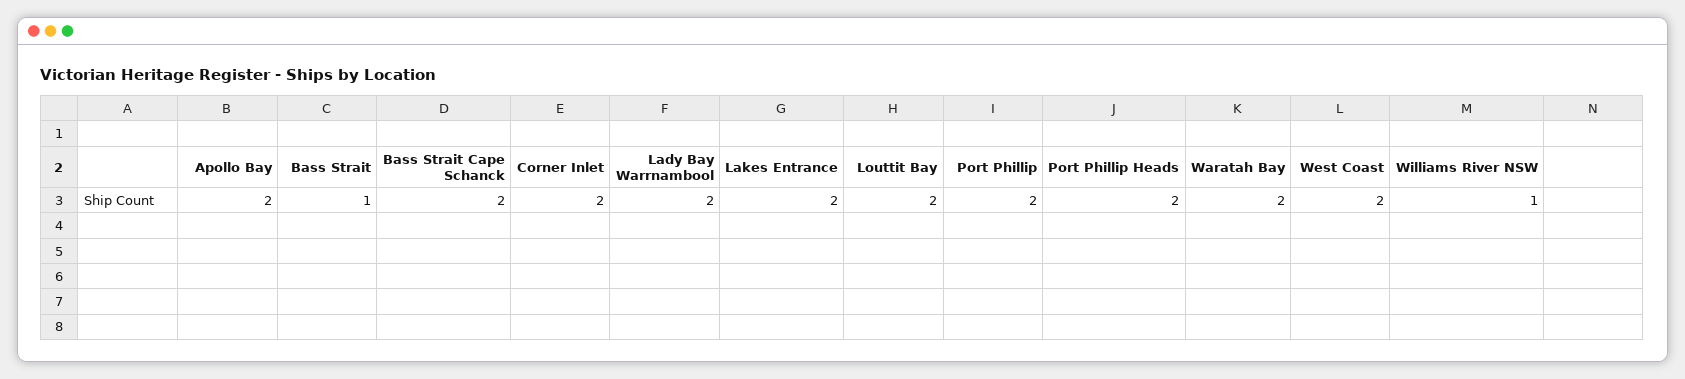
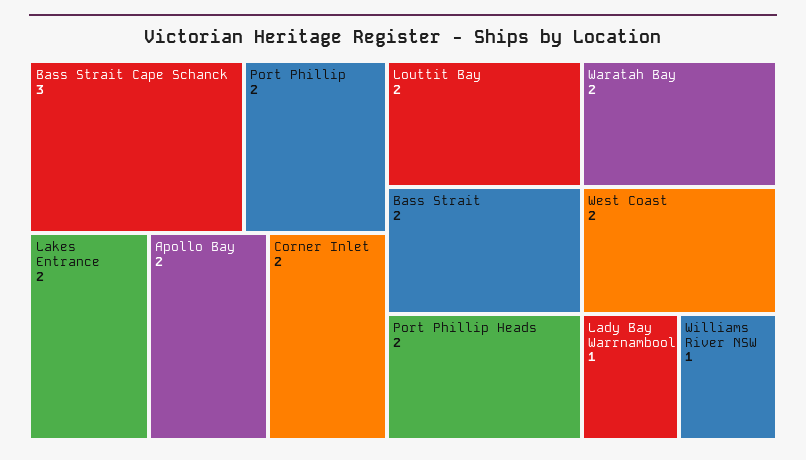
  {
    "Apollo Bay": 2,
-   "Bass Strait": 1,
+   "Bass Strait": 2,
-   "Bass Strait Cape Schanck": 2,
+   "Bass Strait Cape Schanck": 3,
    "Corner Inlet": 2,
-   "Lady Bay Warrnambool": 2,
+   "Lady Bay Warrnambool": 1,
    "Lakes Entrance": 2,
    "Louttit Bay": 2,
    "Port Phillip": 2,
    "Port Phillip Heads": 2,
    "Waratah Bay": 2,
    "West Coast": 2,
    "Williams River NSW": 1
  }

